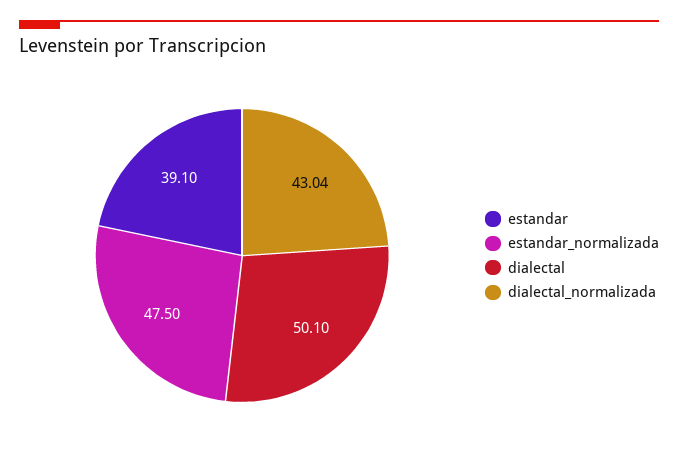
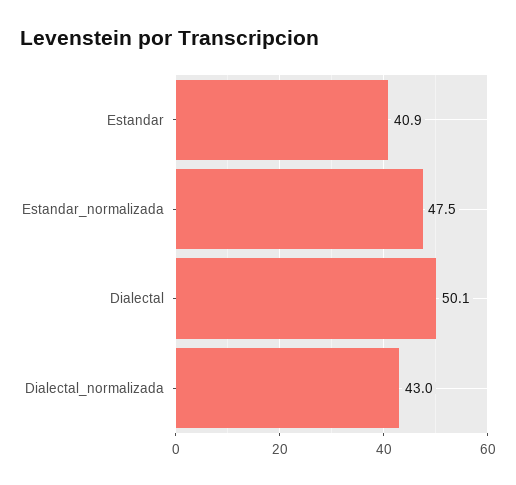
  {
-   "estandar": 39.1,
+   "estandar": 40.9,
    "estandar_normalizada": 47.5,
    "dialectal": 50.1,
    "dialectal_normalizada": 43.04
  }

